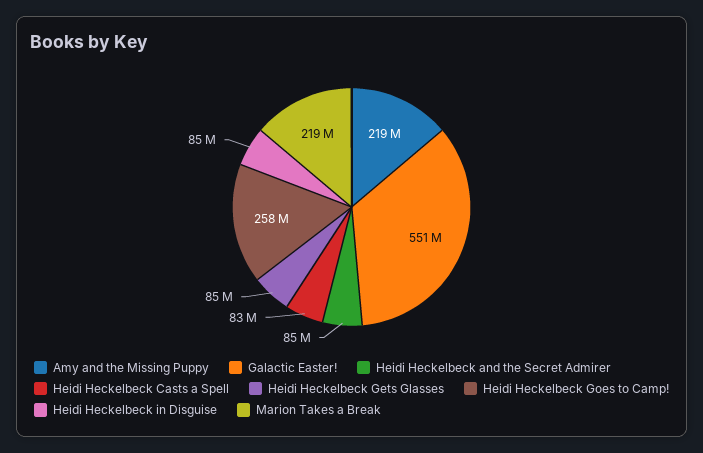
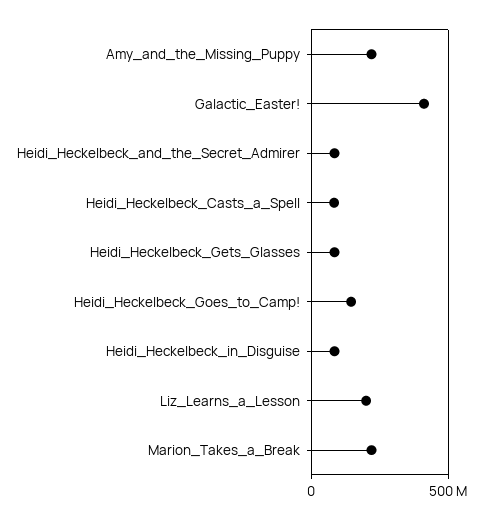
  {
    "Amy and the Missing Puppy": 219000000,
-   "Galactic Easter!": 551000000,
+   "Galactic Easter!": 400000000,
    "Heidi Heckelbeck and the Secret Admirer": 85000000,
    "Heidi Heckelbeck Casts a Spell": 83000000,
    "Heidi Heckelbeck Gets Glasses": 85000000,
-   "Heidi Heckelbeck Goes to Camp!": 258000000,
+   "Heidi Heckelbeck Goes to Camp!": 150000000,
    "Heidi Heckelbeck in Disguise": 85000000,
-   "Marion Takes a Break": 219000000
+   "Marion Takes a Break": 219000000,
+   "Liz_Learns_a_Lesson": 200000000
  }

